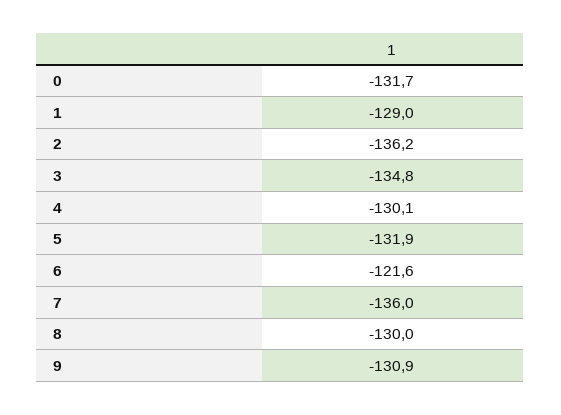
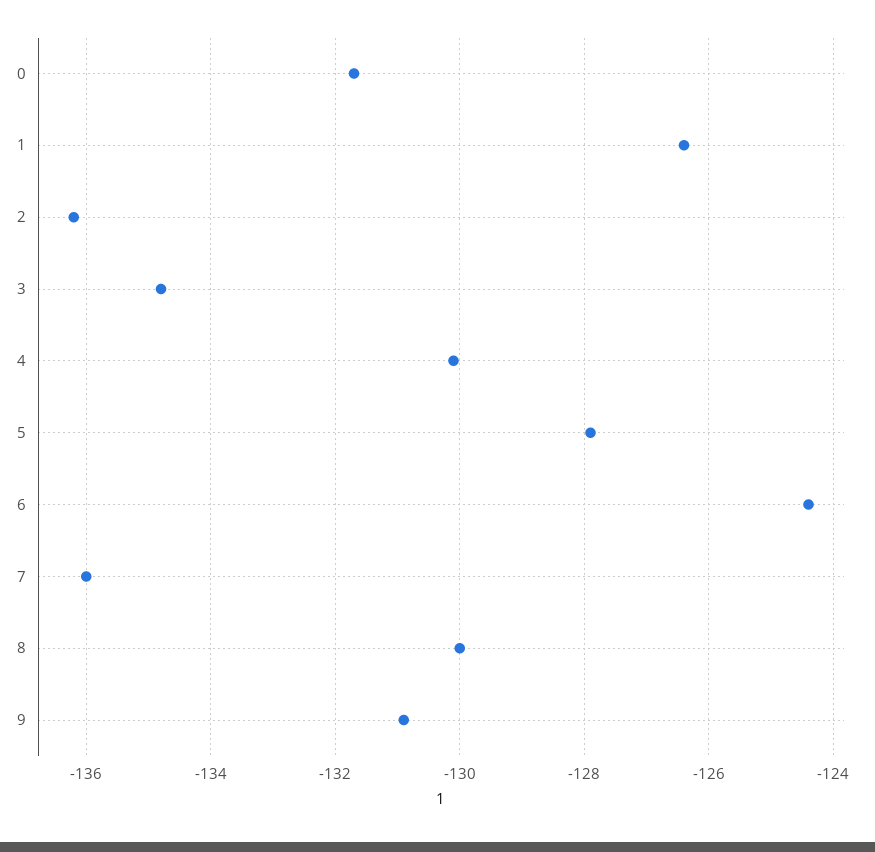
  {
    "0": -131.7,
-   "1": -129,
+   "1": -126.5,
    "2": -136.2,
    "3": -134.8,
    "4": -130.1,
-   "5": -131.9,
+   "5": -128,
-   "6": -121.6,
+   "6": -124.5,
    "7": -136,
    "8": -130,
    "9": -130.9
  }

